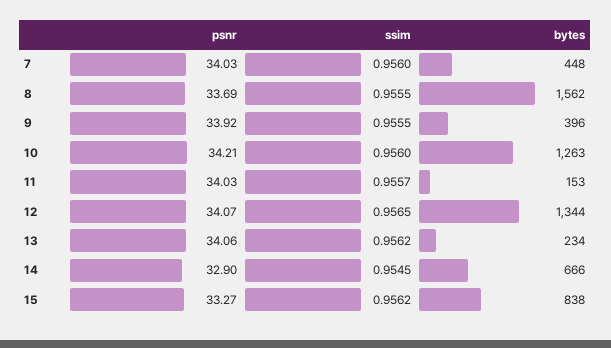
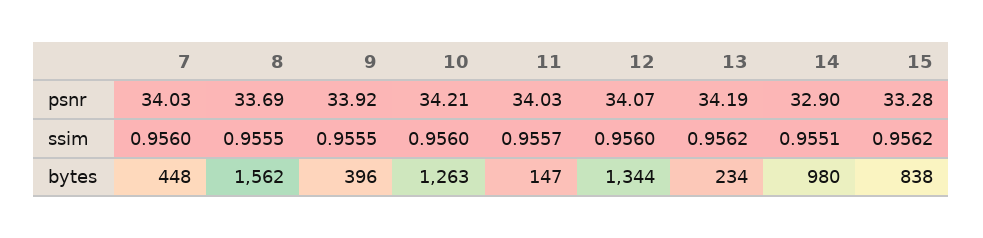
  {
    "psnr": {
      "7": 34.03,
      "8": 33.69,
      "9": 33.92,
      "10": 34.21,
      "11": 34.03,
      "12": 34.07,
-     "13": 34.06,
+     "13": 34.19,
      "14": 32.9,
-     "15": 33.27
+     "15": 33.28
    },
    "ssim": {
      "7": 0.956,
      "8": 0.9555,
      "9": 0.9555,
      "10": 0.956,
      "11": 0.9557,
-     "12": 0.9565,
+     "12": 0.956,
      "13": 0.9562,
-     "14": 0.9545,
+     "14": 0.9551,
      "15": 0.9562
    },
    "bytes": {
      "7": 448,
      "8": 1562,
      "9": 396,
      "10": 1263,
-     "11": 153,
+     "11": 147,
      "12": 1344,
      "13": 234,
-     "14": 666,
+     "14": 980,
      "15": 838
    }
  }

